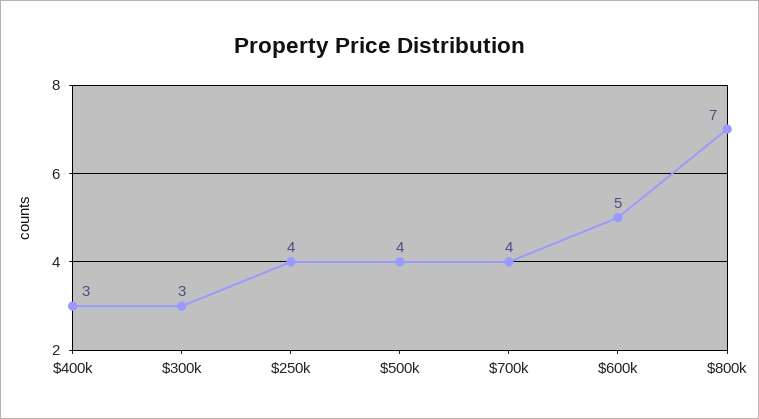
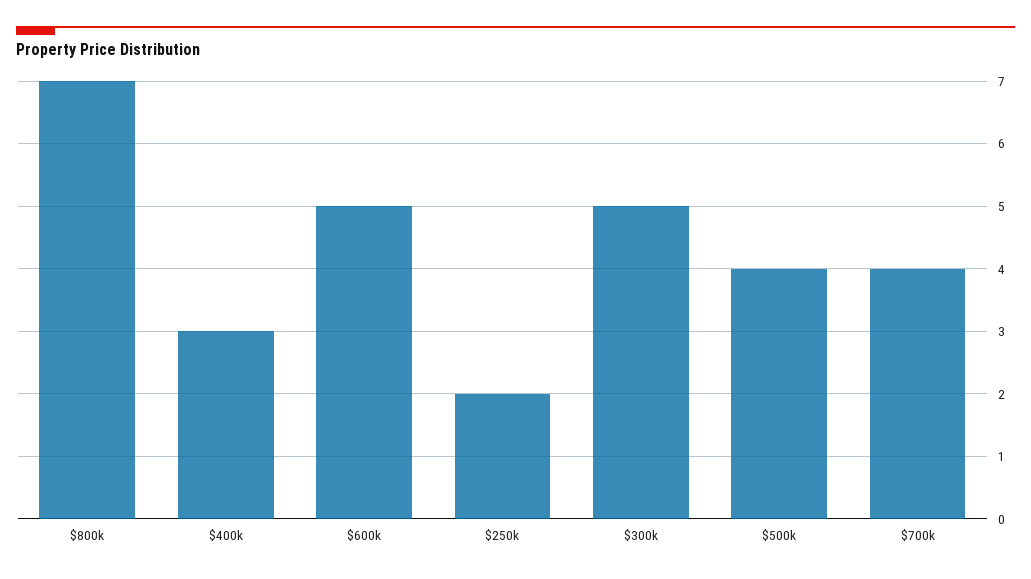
  {
    "$400k": 3,
-   "$300k": 3,
+   "$300k": 5,
-   "$250k": 4,
+   "$250k": 2,
    "$500k": 4,
    "$700k": 4,
    "$600k": 5,
    "$800k": 7
  }

